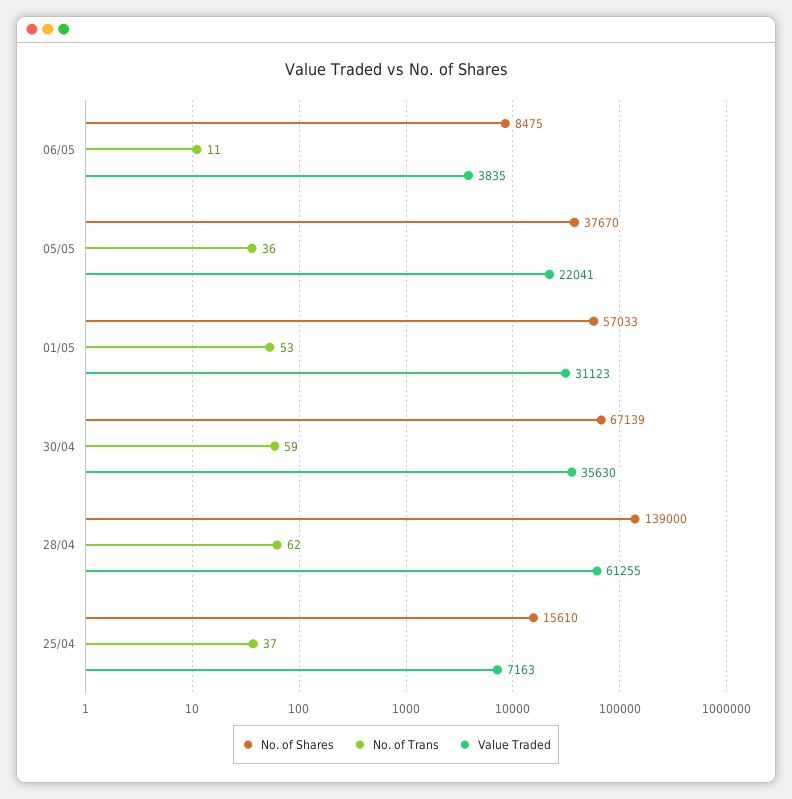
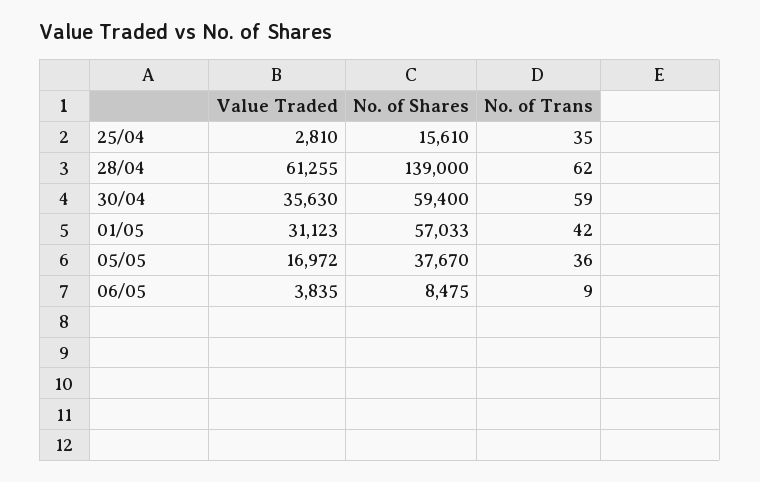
  {
    "No. of Shares": {
      "06/05": 8475,
      "05/05": 37670,
      "01/05": 57033,
-     "30/04": 67139,
+     "30/04": 59400,
      "28/04": 139000,
      "25/04": 15610
    },
    "No. of Trans": {
-     "06/05": 11,
+     "06/05": 9,
      "05/05": 36,
-     "01/05": 53,
+     "01/05": 42,
      "30/04": 59,
      "28/04": 62,
-     "25/04": 37
+     "25/04": 35
    },
    "Value Traded": {
      "06/05": 3835,
-     "05/05": 22041,
+     "05/05": 16972,
      "01/05": 31123,
      "30/04": 35630,
      "28/04": 61255,
-     "25/04": 7163
+     "25/04": 2810
    }
  }

